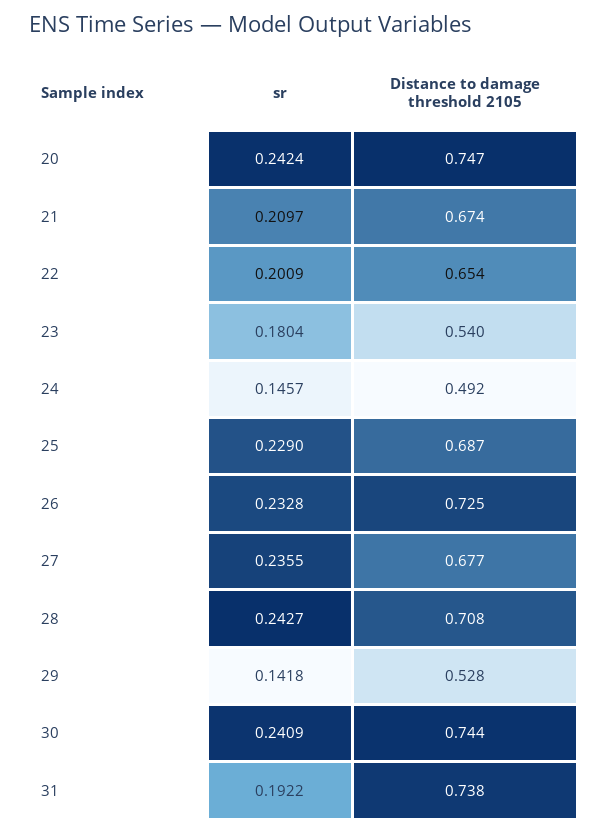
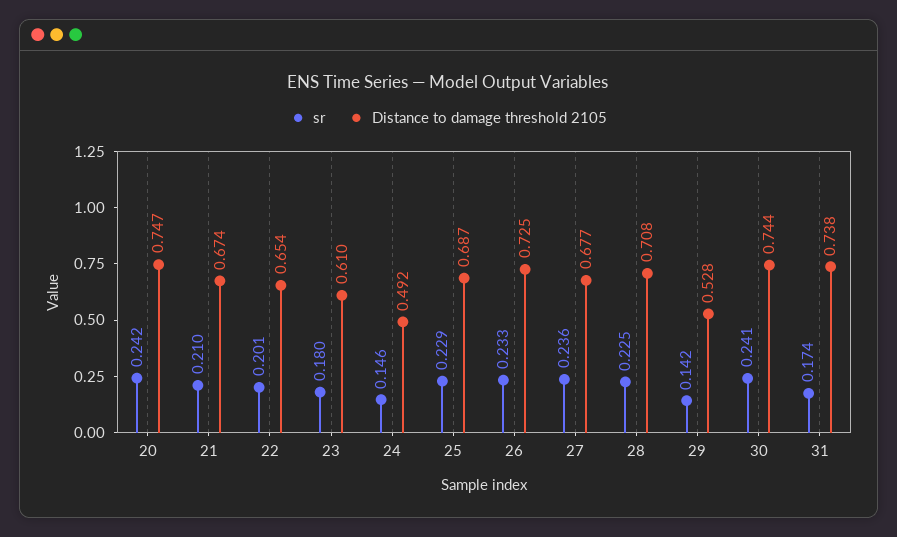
  {
    "sr": {
      "20": 0.2424,
      "21": 0.2097,
      "22": 0.2009,
      "23": 0.1804,
      "24": 0.1457,
      "25": 0.229,
      "26": 0.2328,
      "27": 0.2355,
-     "28": 0.2427,
+     "28": 0.225,
      "29": 0.1418,
      "30": 0.2409,
-     "31": 0.1922
+     "31": 0.174
    },
    "Distance to damage threshold 2105": {
      "20": 0.747,
      "21": 0.674,
      "22": 0.654,
-     "23": 0.54,
+     "23": 0.61,
      "24": 0.492,
      "25": 0.687,
      "26": 0.725,
      "27": 0.677,
      "28": 0.708,
      "29": 0.528,
      "30": 0.744,
      "31": 0.738
    }
  }

